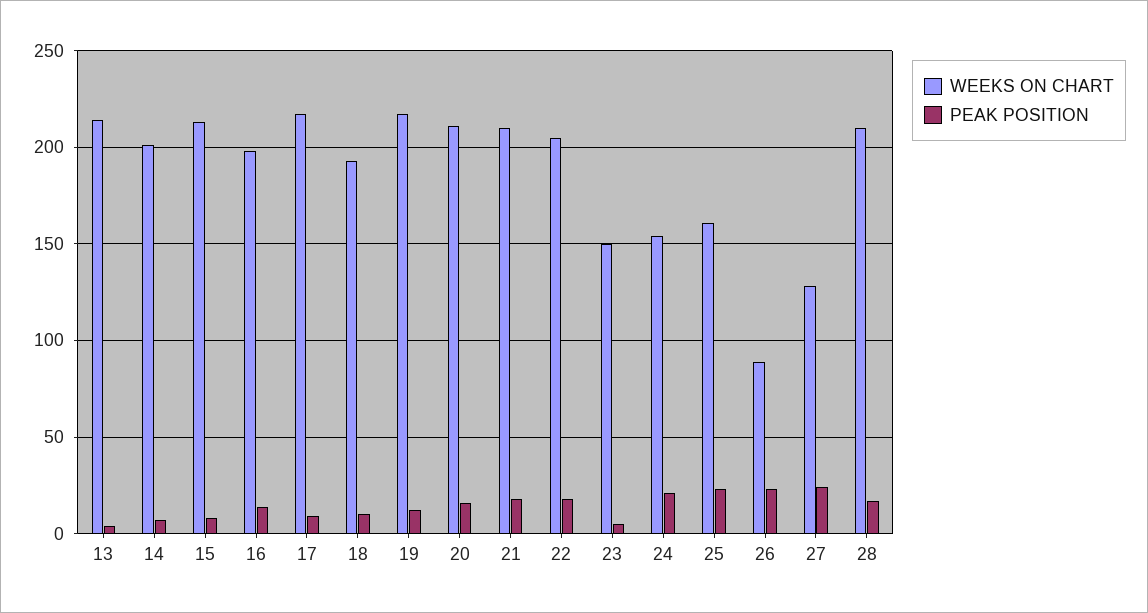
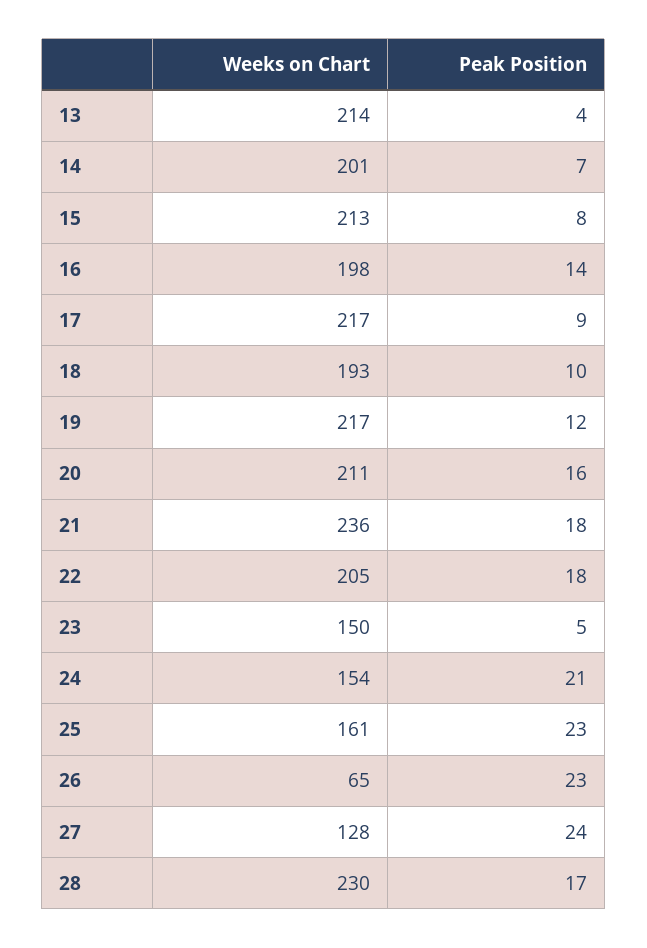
  {
    "WEEKS ON CHART": {
      "13": 214,
      "14": 201,
      "15": 213,
      "16": 198,
      "17": 217,
      "18": 193,
      "19": 217,
      "20": 211,
-     "21": 210,
+     "21": 236,
      "22": 205,
      "23": 150,
      "24": 154,
      "25": 161,
-     "26": 90,
+     "26": 65,
      "27": 128,
-     "28": 210
+     "28": 230
    },
    "PEAK POSITION": {
      "13": 4,
      "14": 7,
      "15": 8,
      "16": 14,
      "17": 9,
      "18": 10,
      "19": 12,
      "20": 16,
      "21": 18,
      "22": 18,
      "23": 5,
      "24": 21,
      "25": 23,
      "26": 23,
      "27": 24,
      "28": 17
    }
  }

